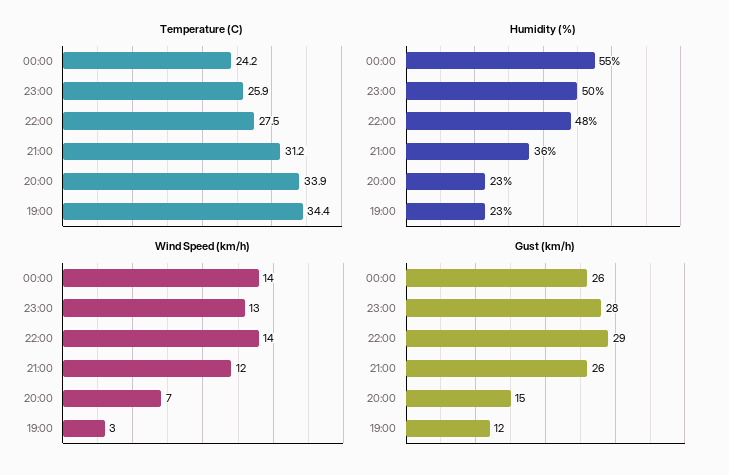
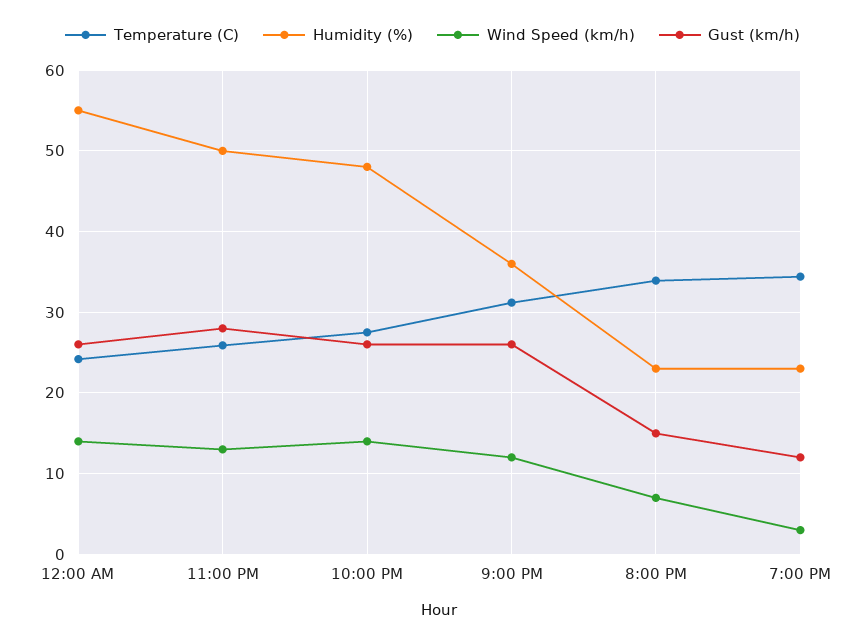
  {
    "Temperature (C)": {
      "00:00": 24.2,
      "23:00": 25.9,
      "22:00": 27.5,
      "21:00": 31.2,
      "20:00": 33.9,
      "19:00": 34.4
    },
    "Humidity (%)": {
      "00:00": 55,
      "23:00": 50,
      "22:00": 48,
      "21:00": 36,
      "20:00": 23,
      "19:00": 23
    },
    "Wind Speed (km/h)": {
      "00:00": 14,
      "23:00": 13,
      "22:00": 14,
      "21:00": 12,
      "20:00": 7,
      "19:00": 3
    },
    "Gust (km/h)": {
      "00:00": 26,
      "23:00": 28,
-     "22:00": 29,
+     "22:00": 26,
      "21:00": 26,
      "20:00": 15,
      "19:00": 12
    }
  }

